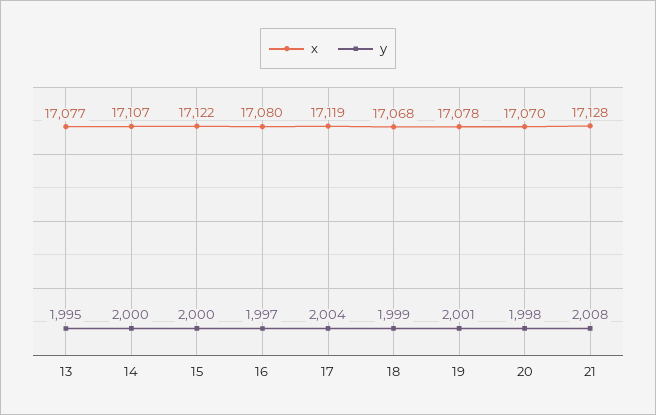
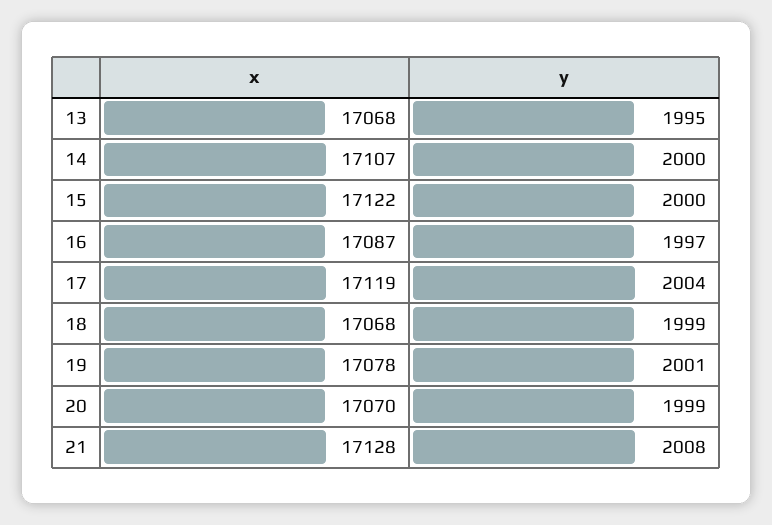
  {
    "x": {
-     "13": 17077,
+     "13": 17068,
      "14": 17107,
      "15": 17122,
-     "16": 17080,
+     "16": 17087,
      "17": 17119,
      "18": 17068,
      "19": 17078,
      "20": 17070,
      "21": 17128
    },
    "y": {
      "13": 1995,
      "14": 2000,
      "15": 2000,
      "16": 1997,
      "17": 2004,
      "18": 1999,
      "19": 2001,
-     "20": 1998,
+     "20": 1999,
      "21": 2008
    }
  }

